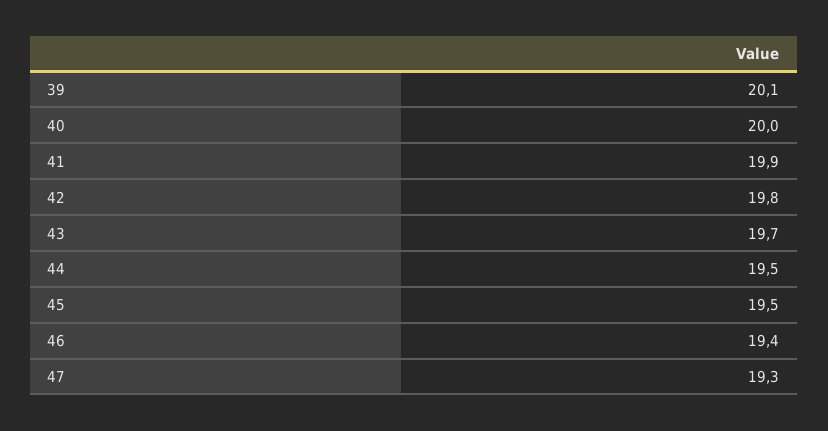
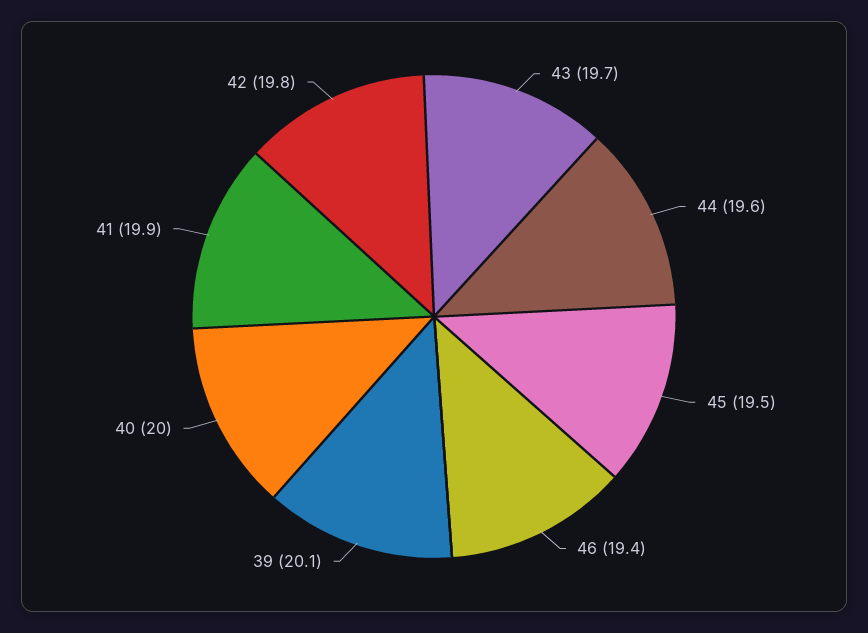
  {
    "39": 20.1,
    "40": 20,
    "41": 19.9,
    "42": 19.8,
    "43": 19.7,
-   "44": 19.5,
+   "44": 19.6,
    "45": 19.5,
-   "46": 19.4,
+   "46": 19.4
-   "47": 19.3
  }

